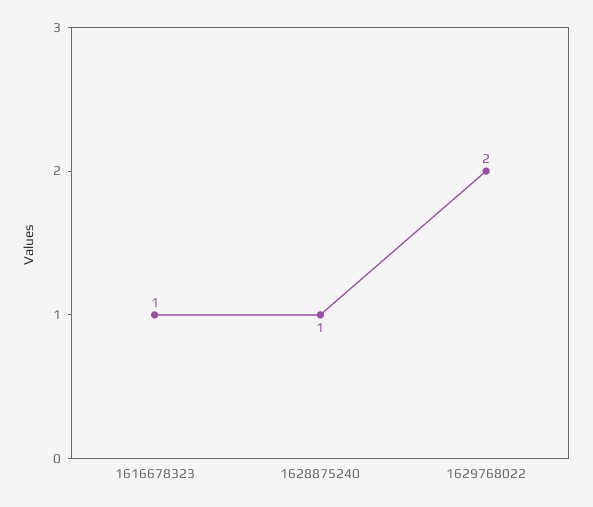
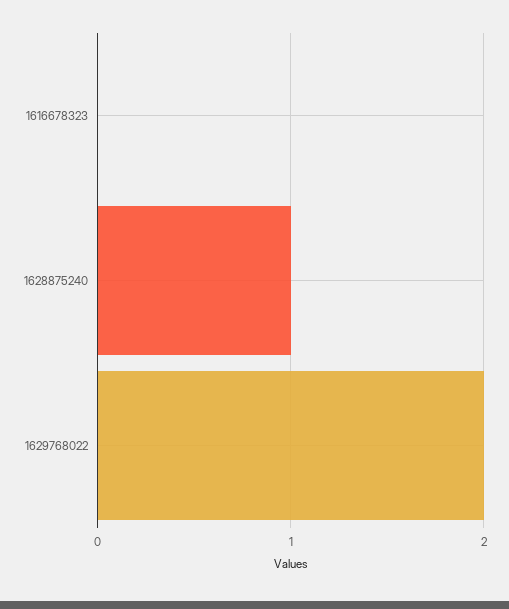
  {
-   "1616678323": 1,
+   "1616678323": 0,
    "1628875240": 1,
    "1629768022": 2
  }

